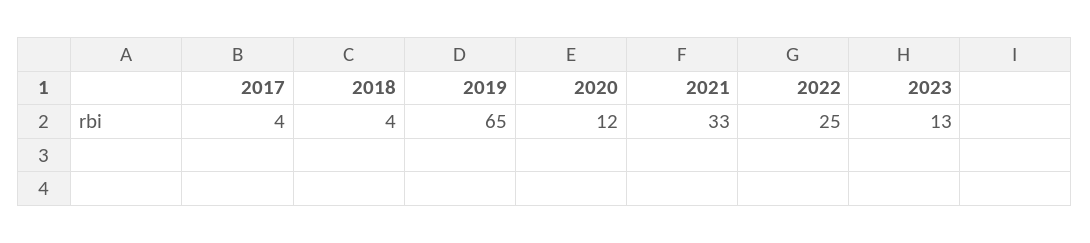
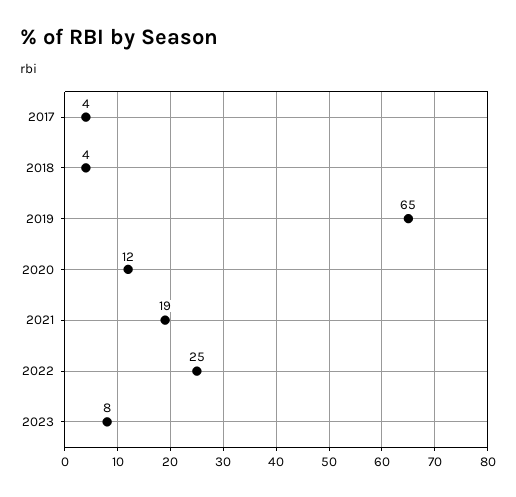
  {
    "2017": 4,
    "2018": 4,
    "2019": 65,
    "2020": 12,
-   "2021": 33,
+   "2021": 19,
    "2022": 25,
-   "2023": 13
+   "2023": 8
  }

